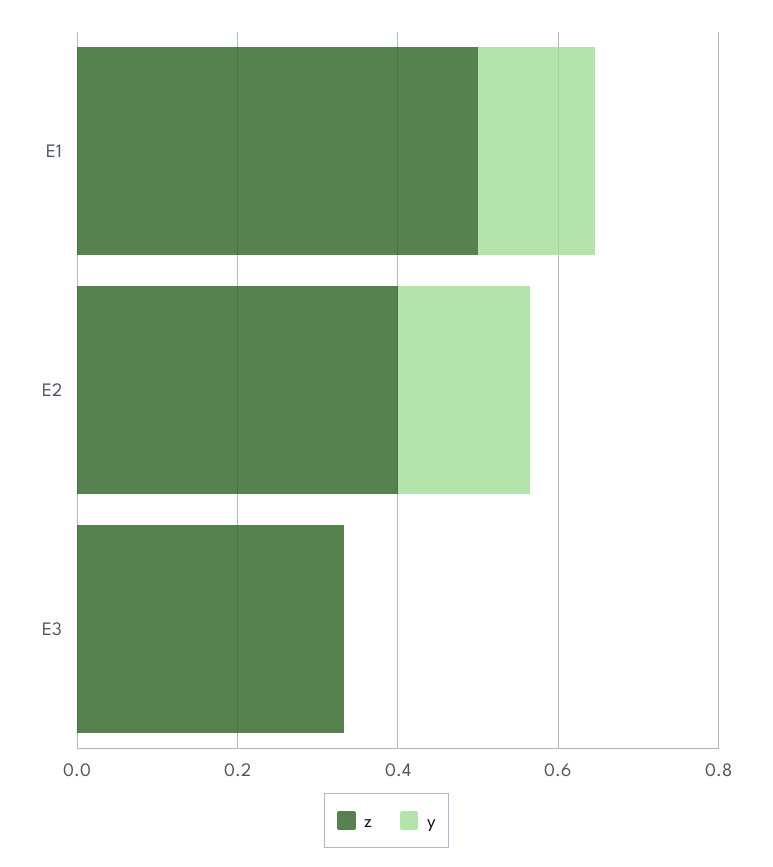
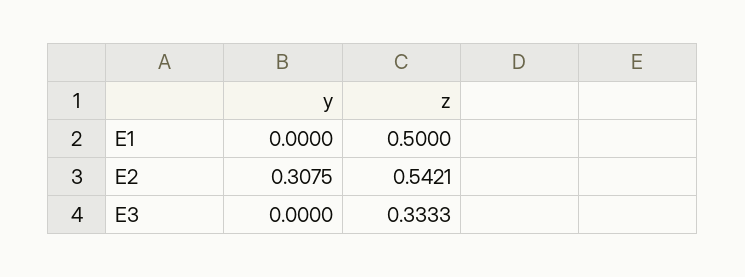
  {
    "z": {
      "E1": 0.5,
-     "E2": 0.4,
+     "E2": 0.5421,
      "E3": 0.3333
    },
    "y": {
-     "E1": 0.15,
+     "E1": 0,
-     "E2": 0.15,
+     "E2": 0.3075,
      "E3": 0
    }
  }

